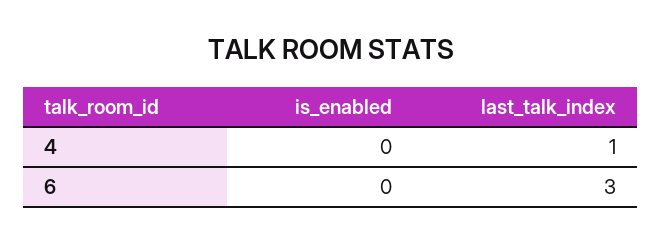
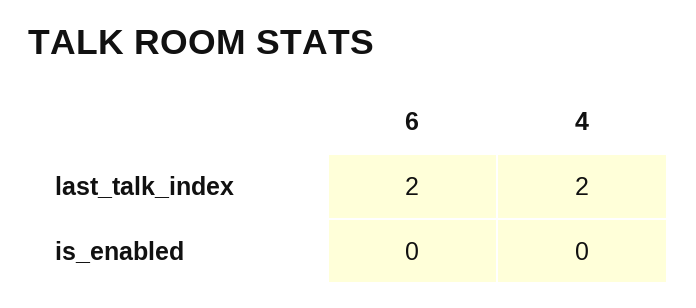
  {
    "is_enabled": {
      "4": 0,
      "6": 0
    },
    "last_talk_index": {
-     "4": 1,
+     "4": 2,
-     "6": 3
+     "6": 2
    }
  }

